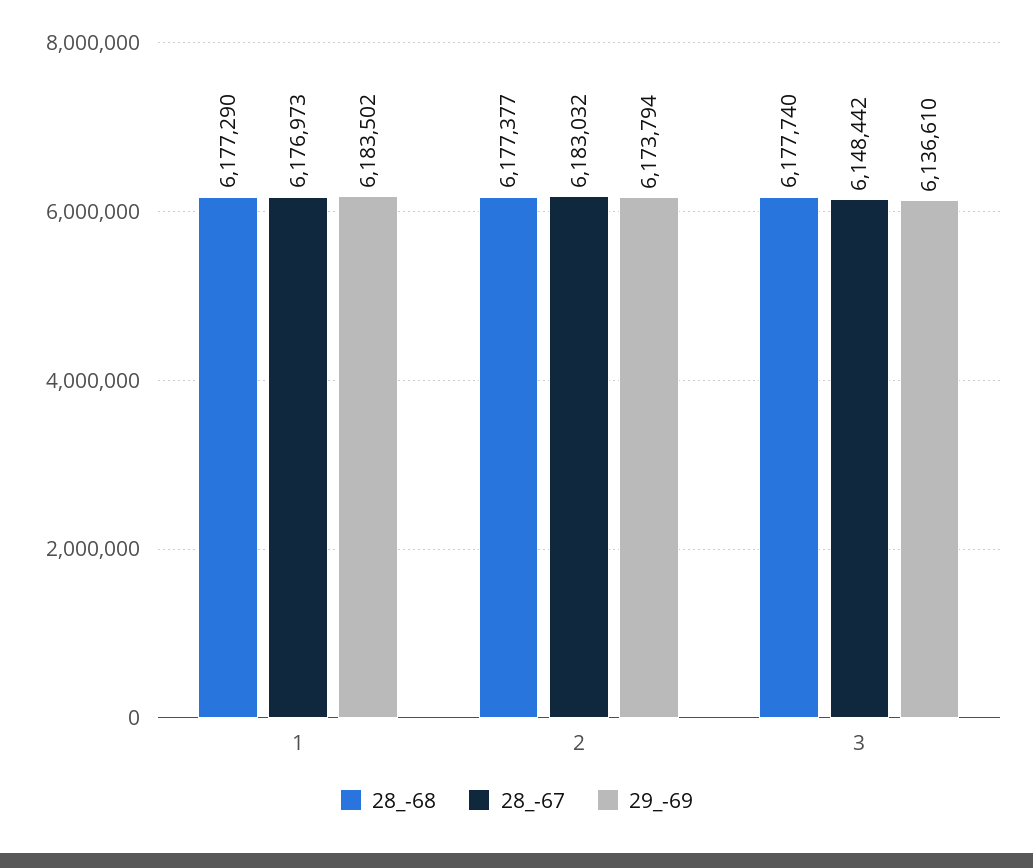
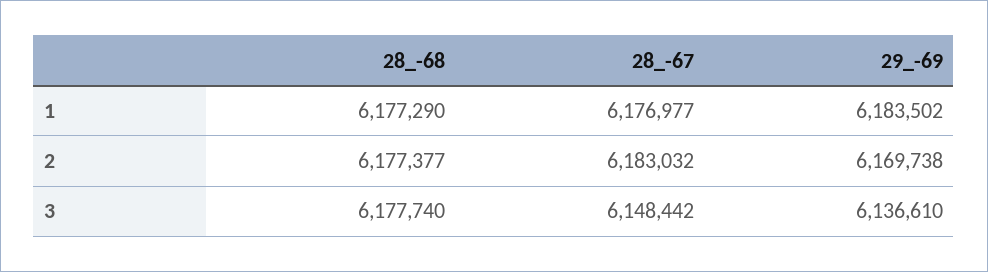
  {
    "28_-68": {
      "1": 6177290,
      "2": 6177377,
      "3": 6177740
    },
    "28_-67": {
-     "1": 6176973,
+     "1": 6176977,
      "2": 6183032,
      "3": 6148442
    },
    "29_-69": {
      "1": 6183502,
-     "2": 6173794,
+     "2": 6169738,
      "3": 6136610
    }
  }

